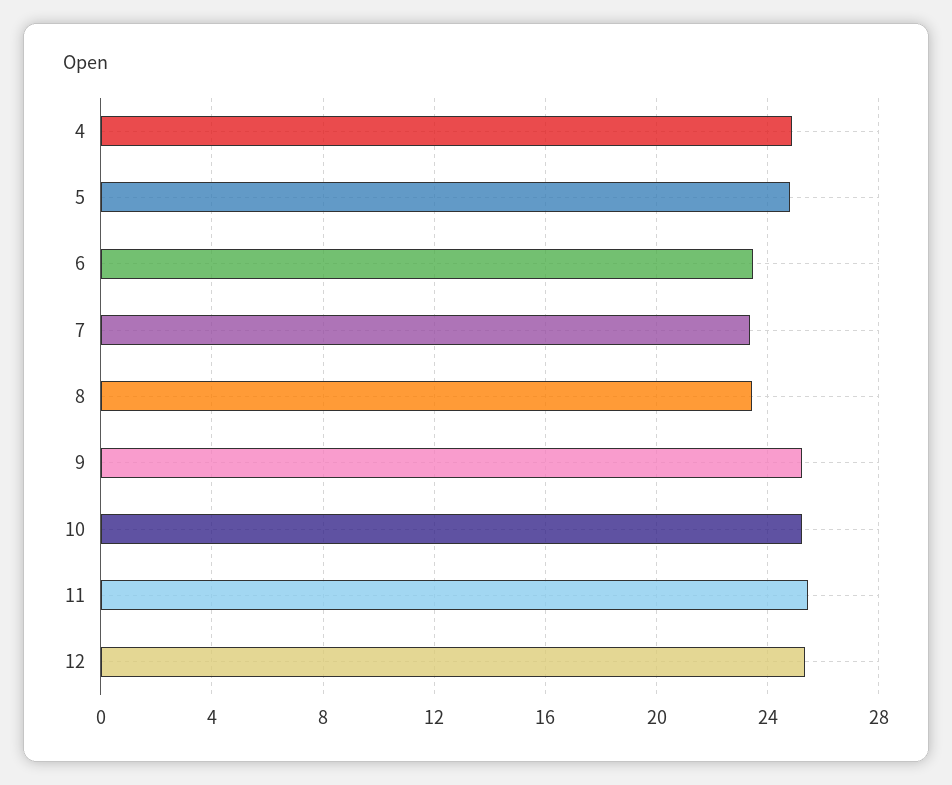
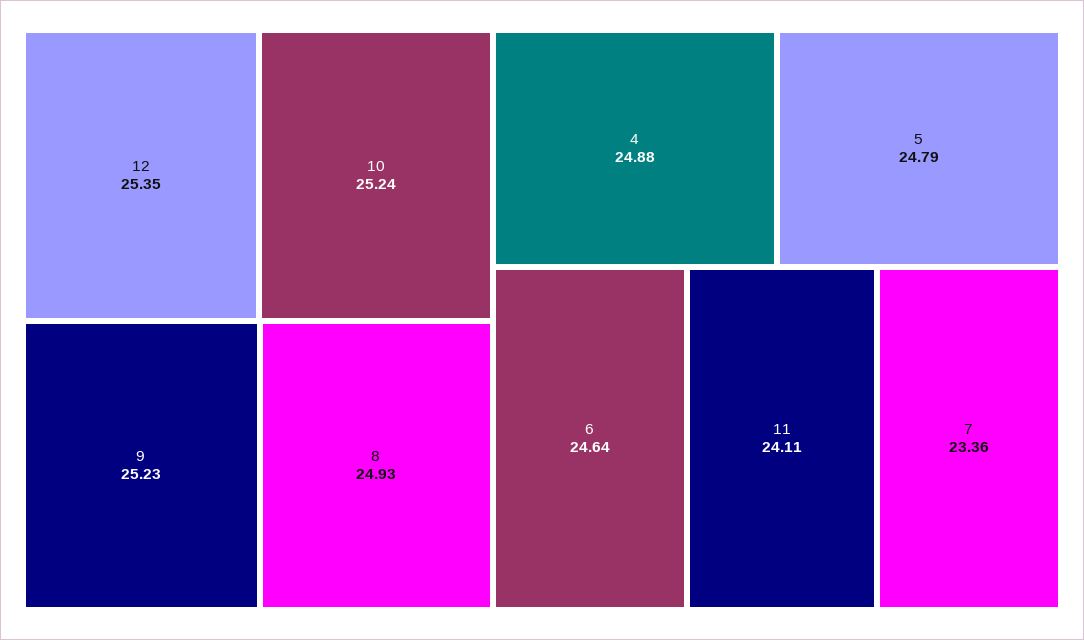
  {
    "4": 24.88,
    "5": 24.79,
-   "6": 23.5,
+   "6": 24.64,
    "7": 23.36,
-   "8": 23.5,
+   "8": 24.93,
    "9": 25.23,
    "10": 25.24,
-   "11": 25.5,
+   "11": 24.11,
    "12": 25.35
  }

